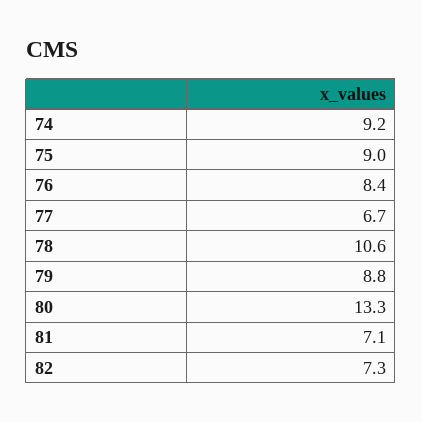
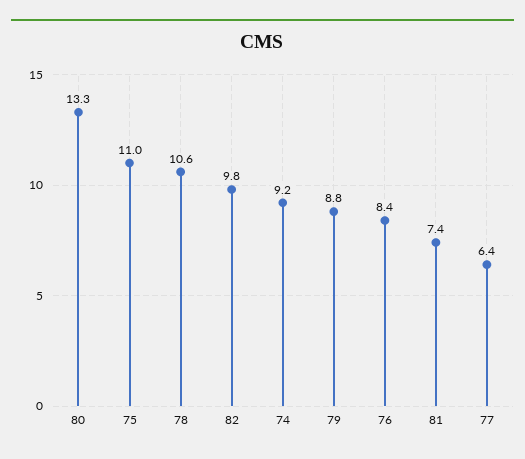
  {
    "74": 9.2,
-   "75": 9,
+   "75": 11,
    "76": 8.4,
-   "77": 6.7,
+   "77": 6.4,
    "78": 10.6,
    "79": 8.8,
    "80": 13.3,
-   "81": 7.1,
+   "81": 7.4,
-   "82": 7.3
+   "82": 9.8
  }

